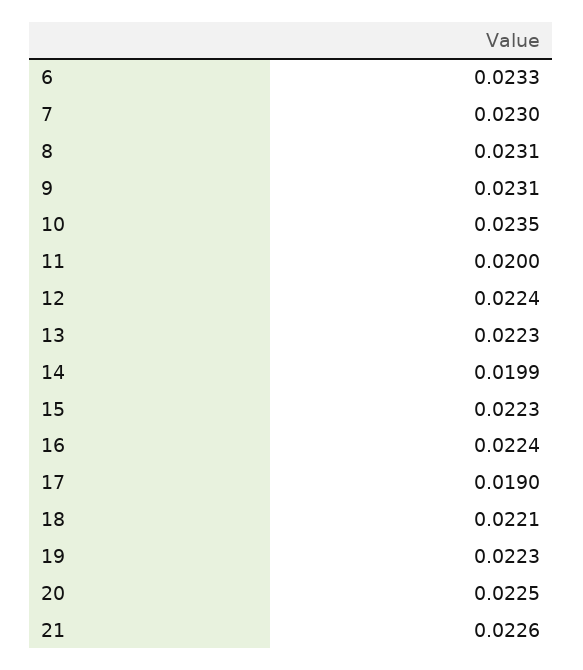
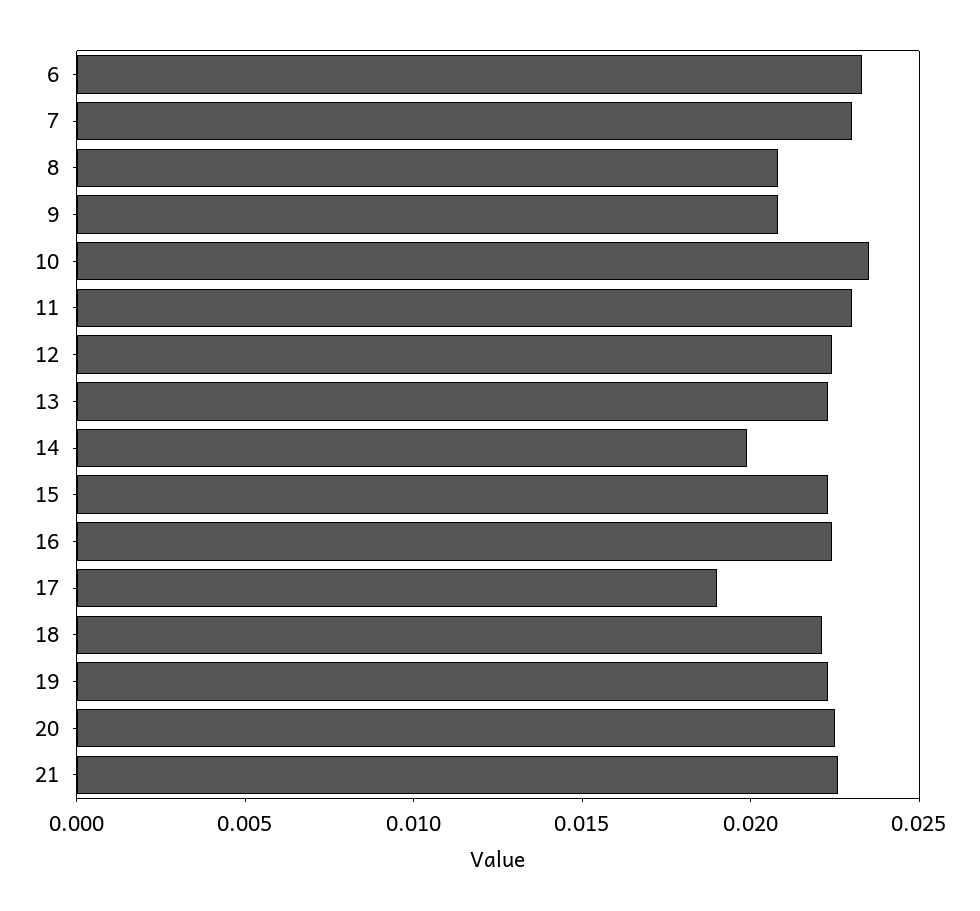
  {
    "6": 0.0233,
    "7": 0.023,
-   "8": 0.0231,
+   "8": 0.021,
-   "9": 0.0231,
+   "9": 0.021,
    "10": 0.0235,
-   "11": 0.02,
+   "11": 0.023,
    "12": 0.0224,
    "13": 0.0223,
    "14": 0.0199,
    "15": 0.0223,
    "16": 0.0224,
    "17": 0.019,
    "18": 0.0221,
    "19": 0.0223,
    "20": 0.0225,
    "21": 0.0226
  }

